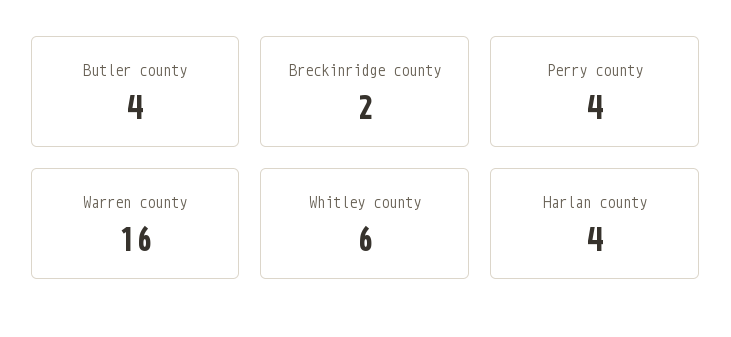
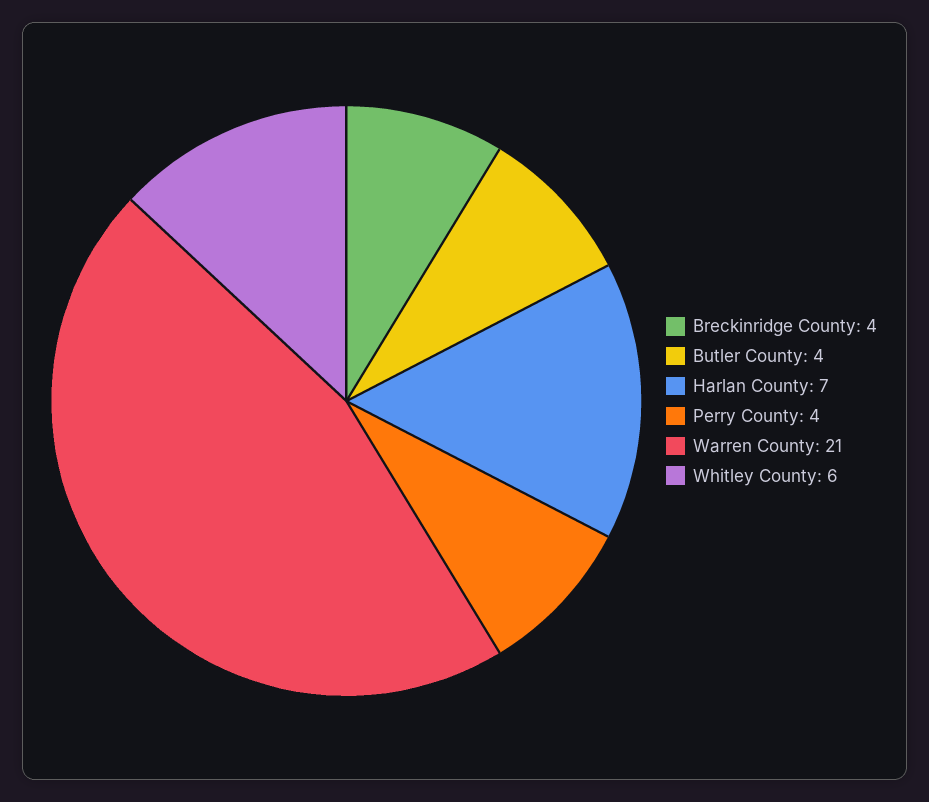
  {
    "Butler county": 4,
-   "Breckinridge county": 2,
+   "Breckinridge county": 4,
    "Perry county": 4,
-   "Warren county": 16,
+   "Warren county": 21,
    "Whitley county": 6,
-   "Harlan county": 4
+   "Harlan county": 7
  }

